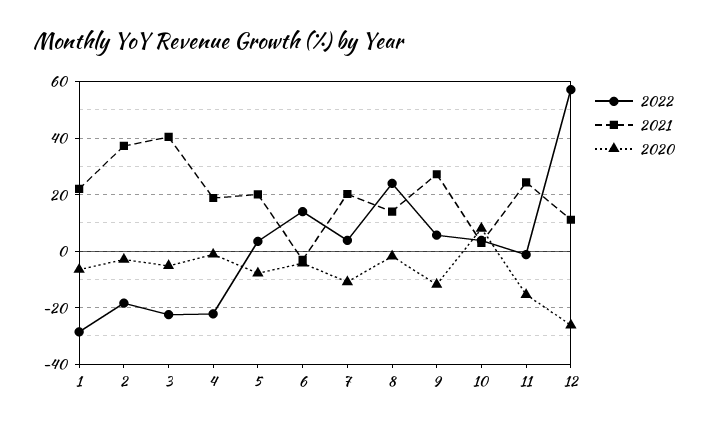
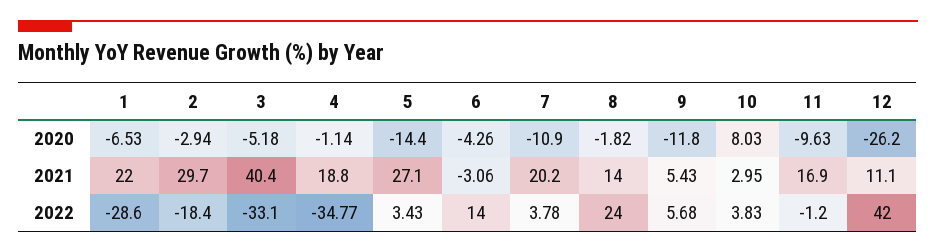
  {
    "2022": {
      "1": -28.6,
      "2": -18.4,
-     "3": -22.5,
+     "3": -33.1,
-     "4": -22.5,
+     "4": -34.77,
      "5": 3.43,
      "6": 14,
      "7": 3.78,
      "8": 24,
      "9": 5.68,
      "10": 3.83,
      "11": -1.2,
-     "12": 57.5
+     "12": 42
    },
    "2021": {
      "1": 22,
-     "2": 37.5,
+     "2": 29.7,
      "3": 40.4,
      "4": 18.8,
-     "5": 20,
+     "5": 27.1,
      "6": -3.06,
      "7": 20.2,
      "8": 14,
-     "9": 27.5,
+     "9": 5.43,
      "10": 2.95,
-     "11": 25,
+     "11": 16.9,
      "12": 11.1
    },
    "2020": {
      "1": -6.53,
      "2": -2.94,
      "3": -5.18,
      "4": -1.14,
-     "5": -7.5,
+     "5": -14.4,
      "6": -4.26,
      "7": -10.9,
      "8": -1.82,
      "9": -11.8,
      "10": 8.03,
-     "11": -15,
+     "11": -9.63,
      "12": -26.2
    }
  }

